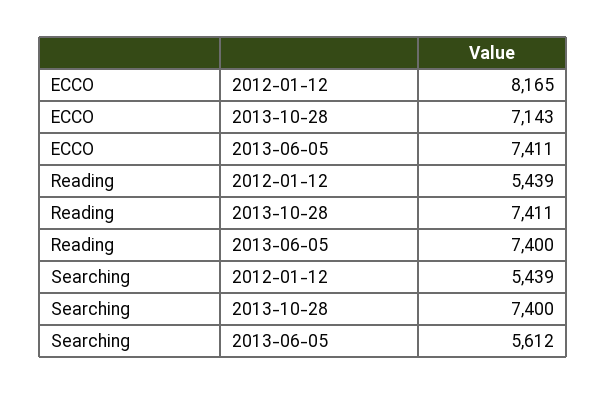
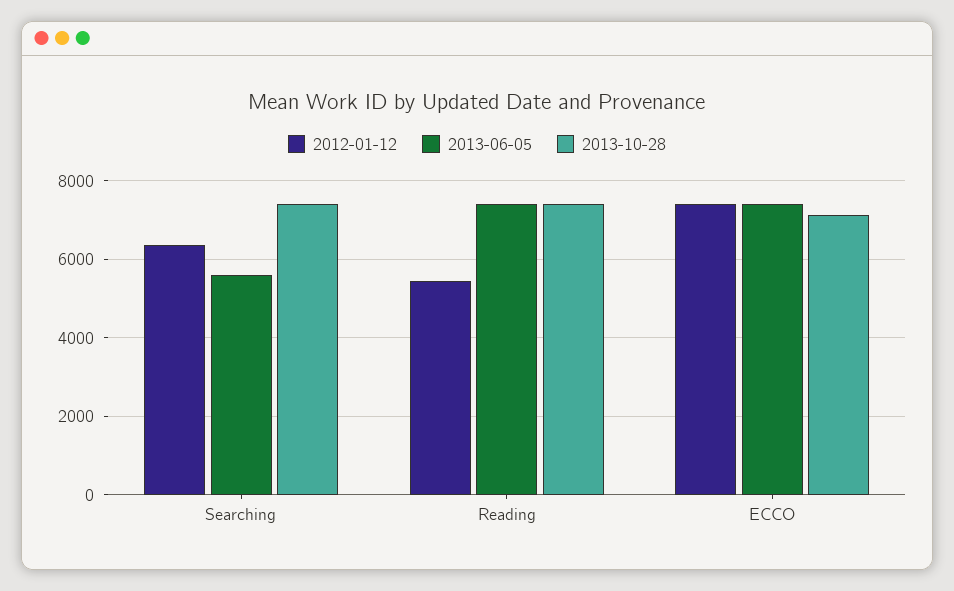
  {
    "2012-01-12": {
-     "ECCO": 8165,
+     "ECCO": 7400,
      "Reading": 5439,
-     "Searching": 5439
+     "Searching": 6400
    },
    "2013-10-28": {
      "ECCO": 7143,
      "Reading": 7411,
      "Searching": 7400
    },
    "2013-06-05": {
      "ECCO": 7411,
      "Reading": 7400,
      "Searching": 5612
    }
  }

